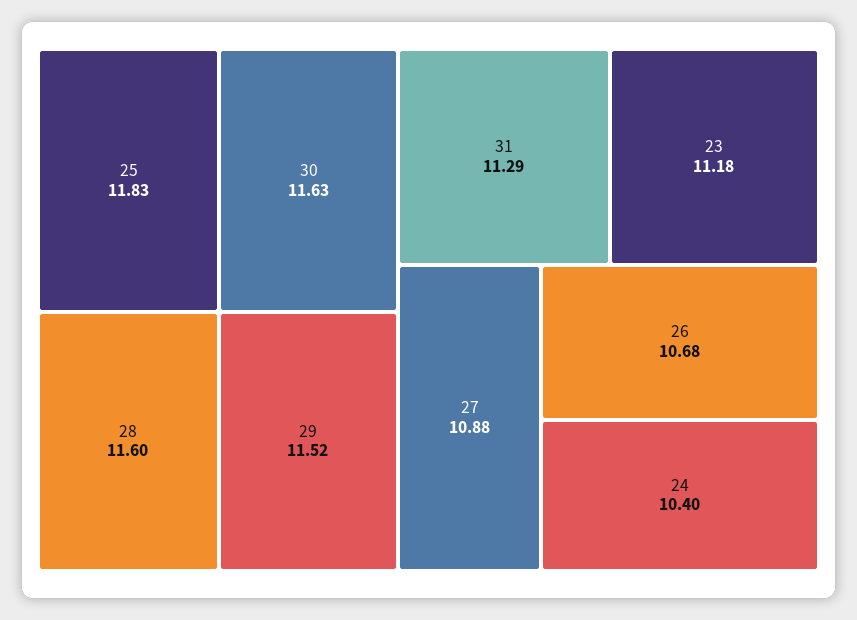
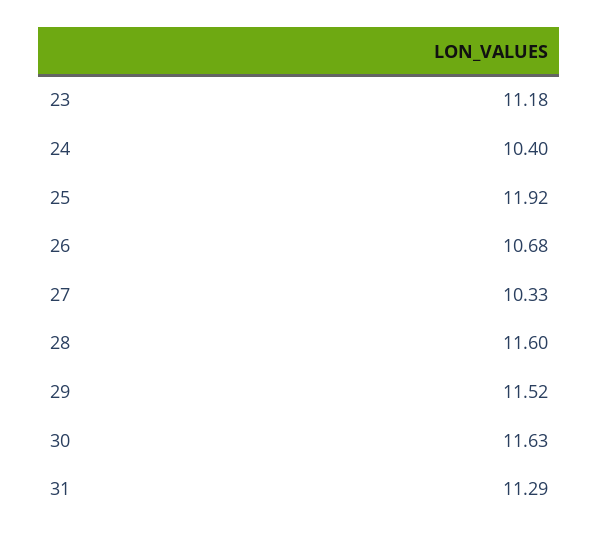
  {
-   "25": 11.83,
+   "25": 11.92,
    "30": 11.63,
    "28": 11.6,
    "29": 11.52,
    "31": 11.29,
    "23": 11.18,
-   "27": 10.88,
+   "27": 10.33,
    "26": 10.68,
    "24": 10.4
  }

